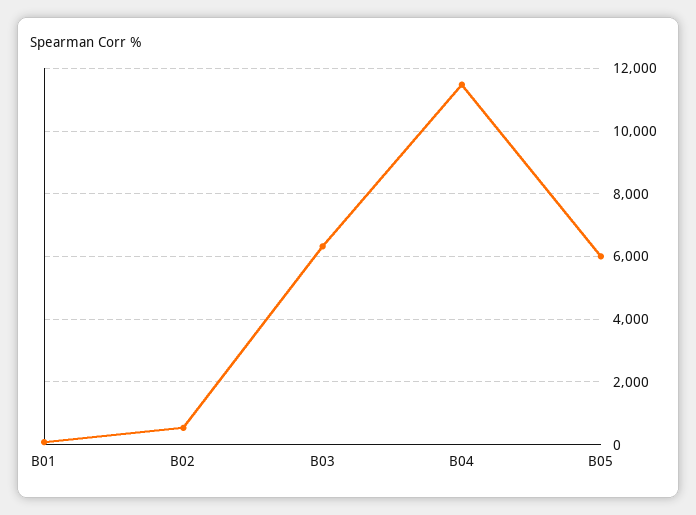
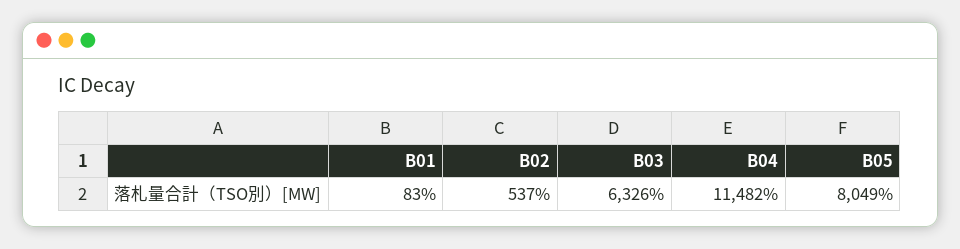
  {
    "B01": 83,
    "B02": 537,
    "B03": 6326,
    "B04": 11482,
-   "B05": 6000
+   "B05": 8049
  }

